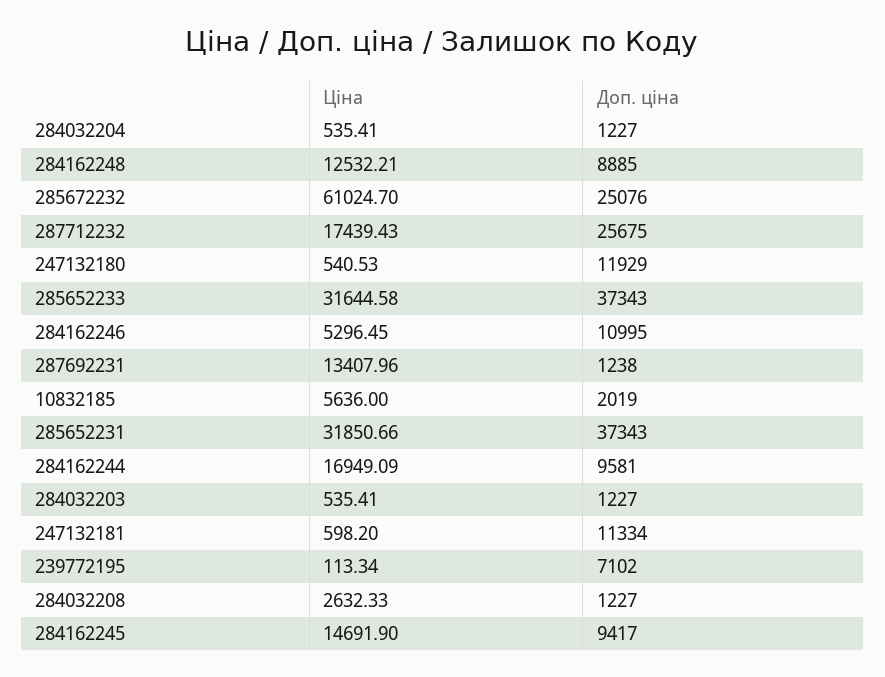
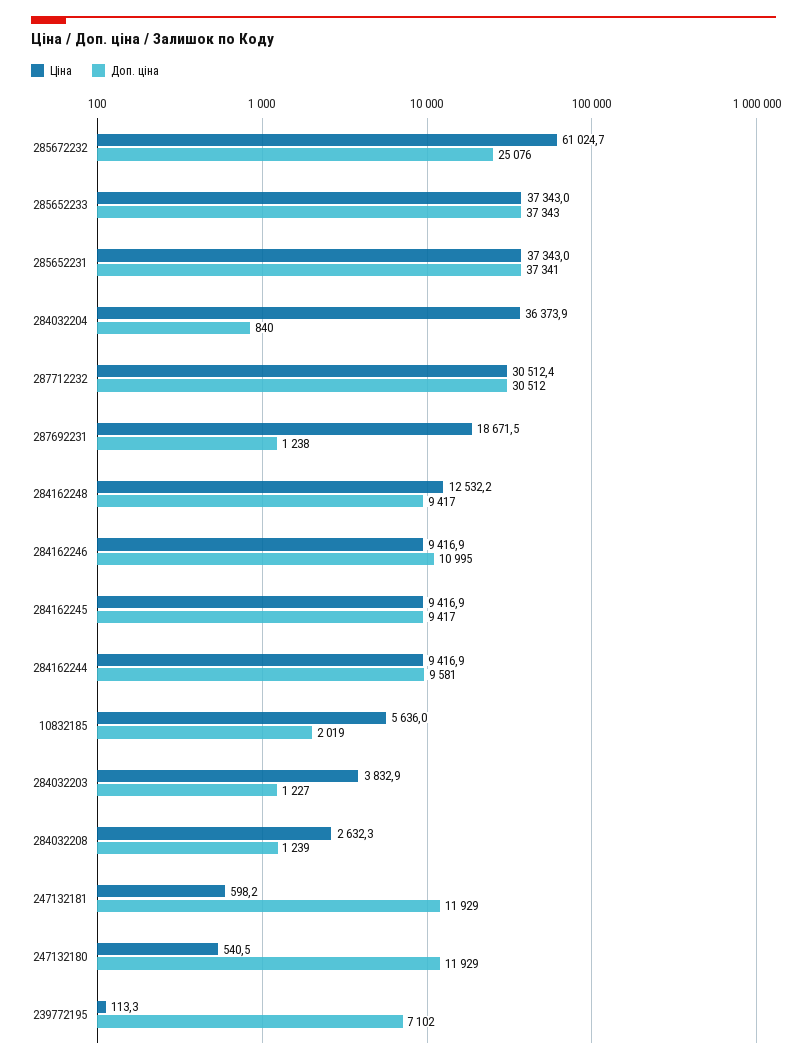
  {
    "Ціна": {
-     "284032204": 535.41,
+     "284032204": 36373.9,
      "284162248": 12532.21,
      "285672232": 61024.7,
-     "287712232": 17439.43,
+     "287712232": 30512.4,
      "247132180": 540.53,
-     "285652233": 31644.58,
+     "285652233": 37343,
-     "284162246": 5296.45,
+     "284162246": 9416.9,
-     "287692231": 13407.96,
+     "287692231": 18671.5,
      "10832185": 5636,
-     "285652231": 31850.66,
+     "285652231": 37343,
-     "284162244": 16949.09,
+     "284162244": 9416.9,
-     "284032203": 535.41,
+     "284032203": 3832.9,
      "247132181": 598.2,
      "239772195": 113.34,
      "284032208": 2632.33,
-     "284162245": 14691.9
+     "284162245": 9416.9
    },
    "Доп. ціна": {
-     "284032204": 1227,
+     "284032204": 840,
-     "284162248": 8885,
+     "284162248": 9417,
      "285672232": 25076,
-     "287712232": 25675,
+     "287712232": 30512,
      "247132180": 11929,
      "285652233": 37343,
      "284162246": 10995,
      "287692231": 1238,
      "10832185": 2019,
-     "285652231": 37343,
+     "285652231": 37341,
      "284162244": 9581,
      "284032203": 1227,
-     "247132181": 11334,
+     "247132181": 11929,
      "239772195": 7102,
-     "284032208": 1227,
+     "284032208": 1239,
      "284162245": 9417
    }
  }

